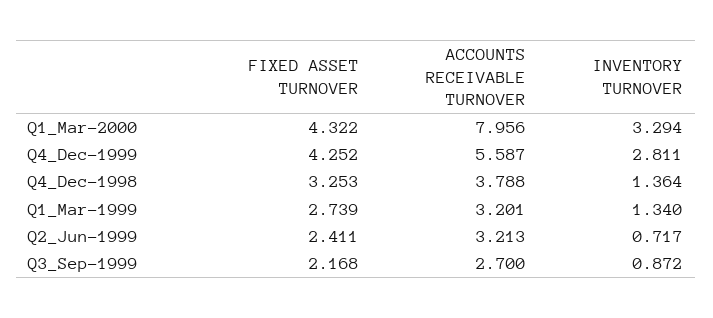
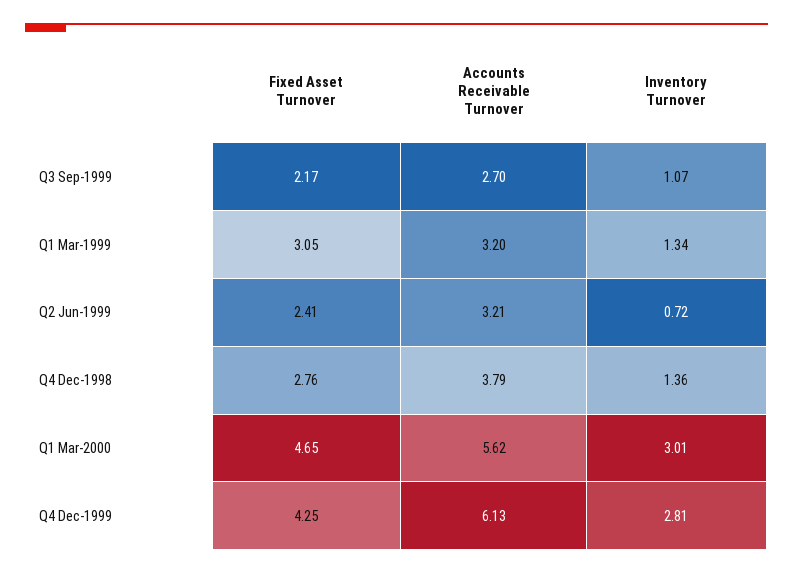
  {
    "FIXED ASSET TURNOVER": {
-     "Q1_Mar-2000": 4.322,
+     "Q1_Mar-2000": 4.65,
      "Q4_Dec-1999": 4.252,
-     "Q4_Dec-1998": 3.253,
+     "Q4_Dec-1998": 2.76,
-     "Q1_Mar-1999": 2.739,
+     "Q1_Mar-1999": 3.05,
      "Q2_Jun-1999": 2.411,
      "Q3_Sep-1999": 2.168
    },
    "ACCOUNTS RECEIVABLE TURNOVER": {
-     "Q1_Mar-2000": 7.956,
+     "Q1_Mar-2000": 5.62,
-     "Q4_Dec-1999": 5.587,
+     "Q4_Dec-1999": 6.13,
      "Q4_Dec-1998": 3.788,
      "Q1_Mar-1999": 3.201,
      "Q2_Jun-1999": 3.213,
      "Q3_Sep-1999": 2.7
    },
    "INVENTORY TURNOVER": {
-     "Q1_Mar-2000": 3.294,
+     "Q1_Mar-2000": 3.01,
      "Q4_Dec-1999": 2.811,
      "Q4_Dec-1998": 1.364,
      "Q1_Mar-1999": 1.34,
      "Q2_Jun-1999": 0.717,
-     "Q3_Sep-1999": 0.872
+     "Q3_Sep-1999": 1.07
    }
  }

